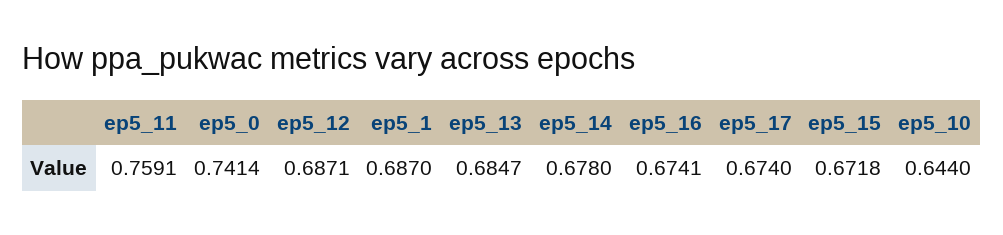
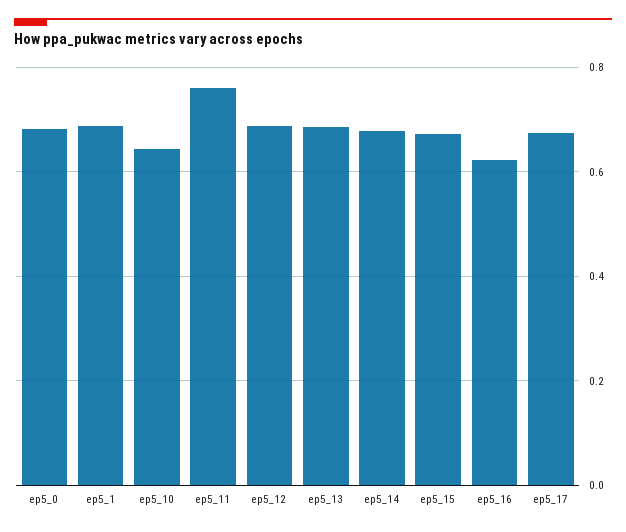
  {
    "ep5_11": 0.7591,
-   "ep5_0": 0.7414,
+   "ep5_0": 0.68,
    "ep5_12": 0.6871,
    "ep5_1": 0.687,
    "ep5_13": 0.6847,
    "ep5_14": 0.678,
-   "ep5_16": 0.6741,
+   "ep5_16": 0.62,
    "ep5_17": 0.674,
    "ep5_15": 0.6718,
    "ep5_10": 0.644
  }

